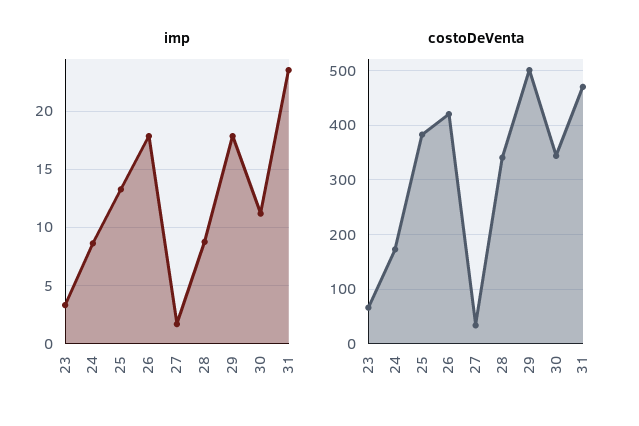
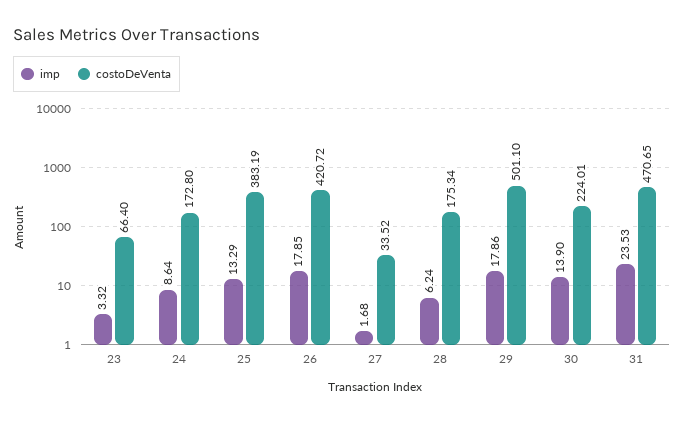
  {
    "imp": {
      "23": 3.32,
      "24": 8.64,
      "25": 13.29,
      "26": 17.85,
      "27": 1.68,
-     "28": 9,
+     "28": 6.24,
      "29": 17.86,
-     "30": 11,
+     "30": 13.9,
      "31": 23.53
    },
    "costoDeVenta": {
      "23": 66.4,
      "24": 172.8,
      "25": 383.19,
      "26": 420.72,
      "27": 33.52,
-     "28": 340,
+     "28": 175.34,
      "29": 501.1,
-     "30": 340,
+     "30": 224.01,
      "31": 470.65
    }
  }

